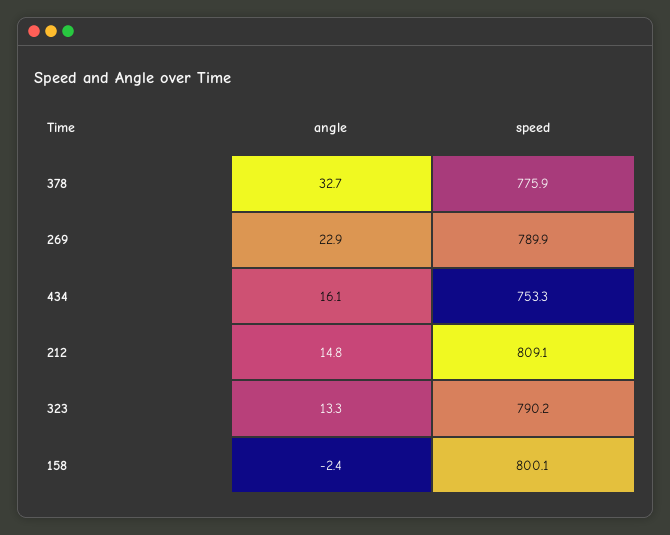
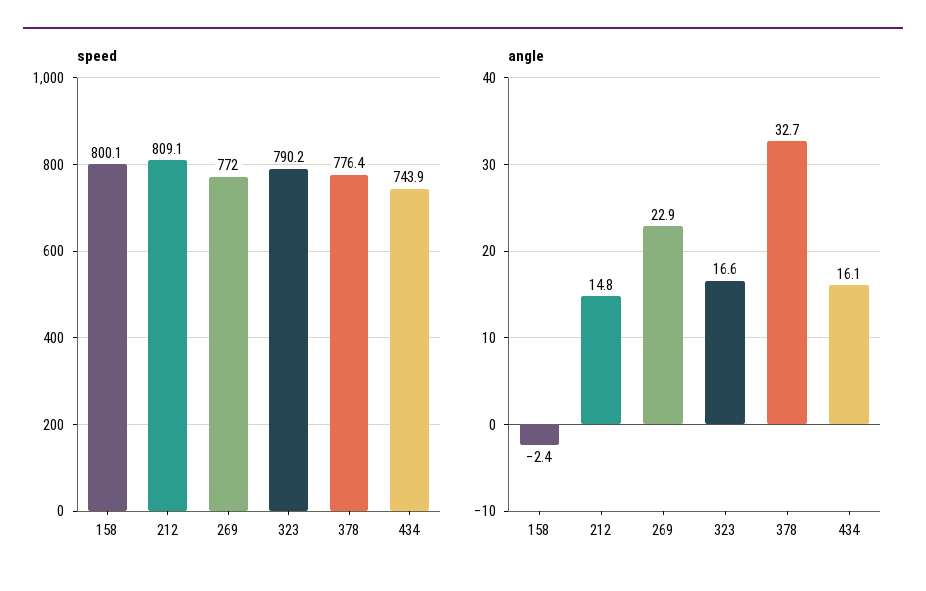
  {
    "angle": {
      "378": 32.7,
      "269": 22.9,
      "434": 16.1,
      "212": 14.8,
-     "323": 13.3,
+     "323": 16.6,
      "158": -2.4
    },
    "speed": {
-     "378": 775.9,
+     "378": 776.4,
-     "269": 789.9,
+     "269": 772,
-     "434": 753.3,
+     "434": 743.9,
      "212": 809.1,
      "323": 790.2,
      "158": 800.1
    }
  }

